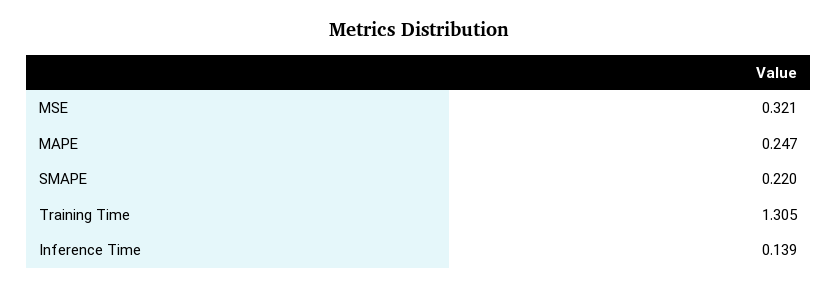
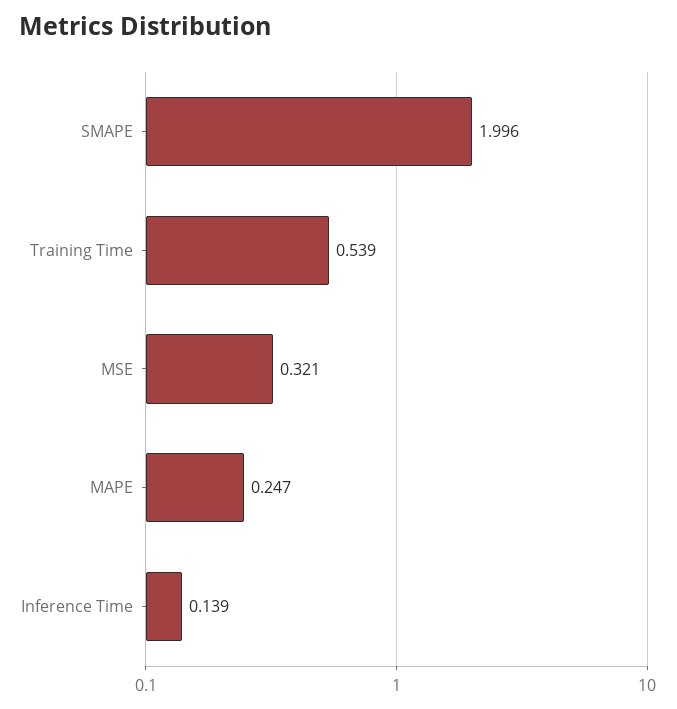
  {
    "MSE": 0.321,
    "MAPE": 0.247,
-   "SMAPE": 0.22,
+   "SMAPE": 1.996,
-   "Training Time": 1.305,
+   "Training Time": 0.539,
    "Inference Time": 0.139
  }

